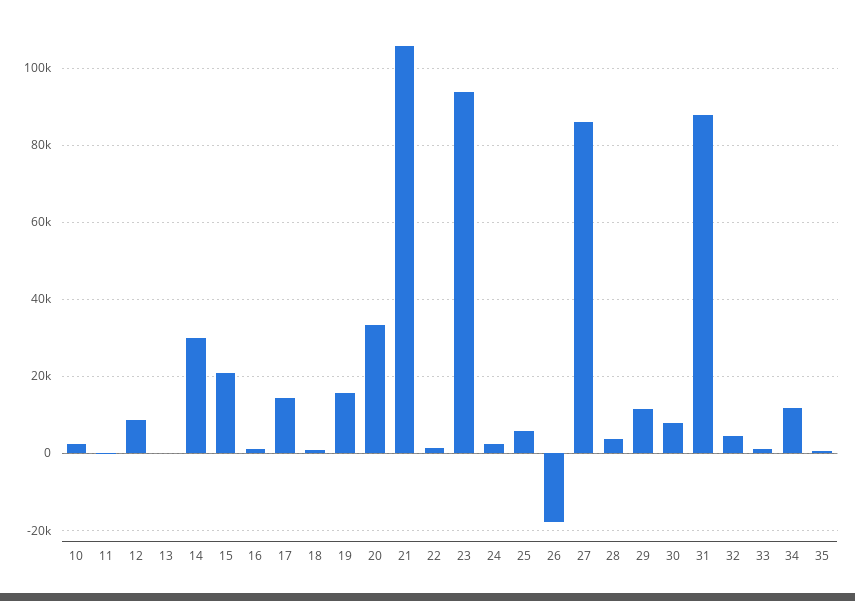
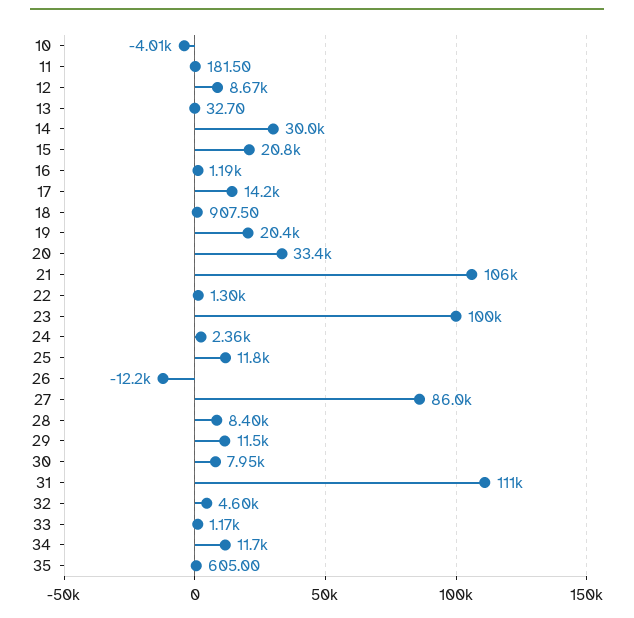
  {
-   "10": 2000,
+   "10": -4010,
    "11": 181.5,
    "12": 8670,
    "13": 32.7,
    "14": 30000,
    "15": 20800,
    "16": 1190,
    "17": 14200,
    "18": 907.5,
-   "19": 16000,
+   "19": 20400,
    "20": 33400,
    "21": 106000,
    "22": 1300,
-   "23": 94000,
+   "23": 100000,
    "24": 2360,
-   "25": 6000,
+   "25": 11800,
-   "26": -18000,
+   "26": -12200,
    "27": 86000,
-   "28": 4000,
+   "28": 8400,
    "29": 11500,
    "30": 7950,
-   "31": 88000,
+   "31": 111000,
    "32": 4600,
    "33": 1170,
    "34": 11700,
    "35": 605
  }

